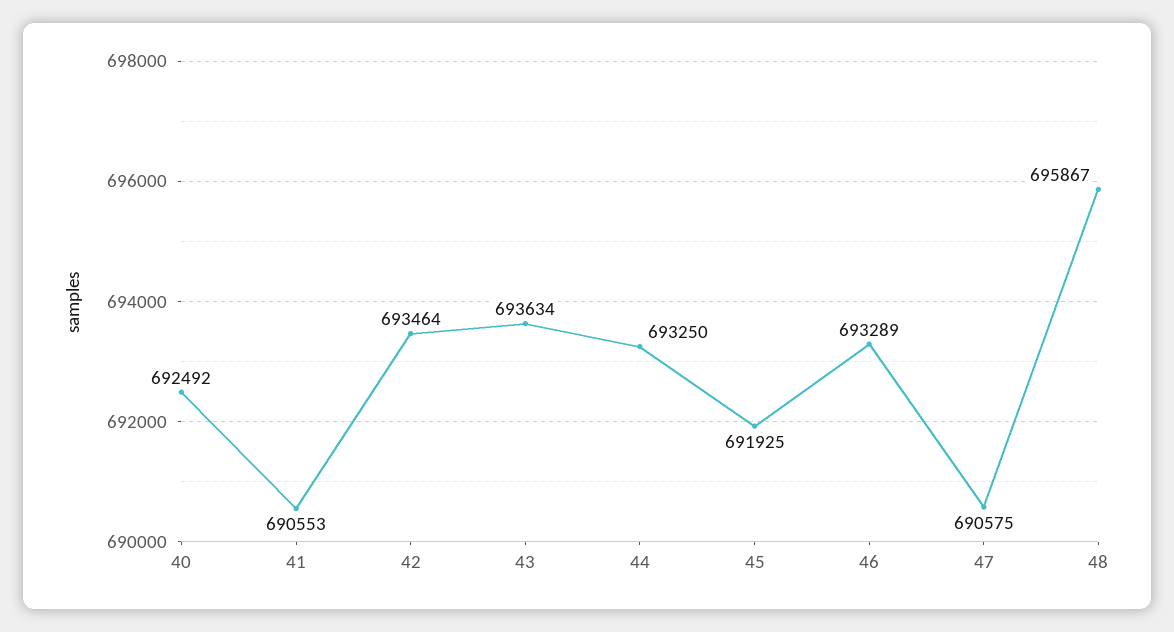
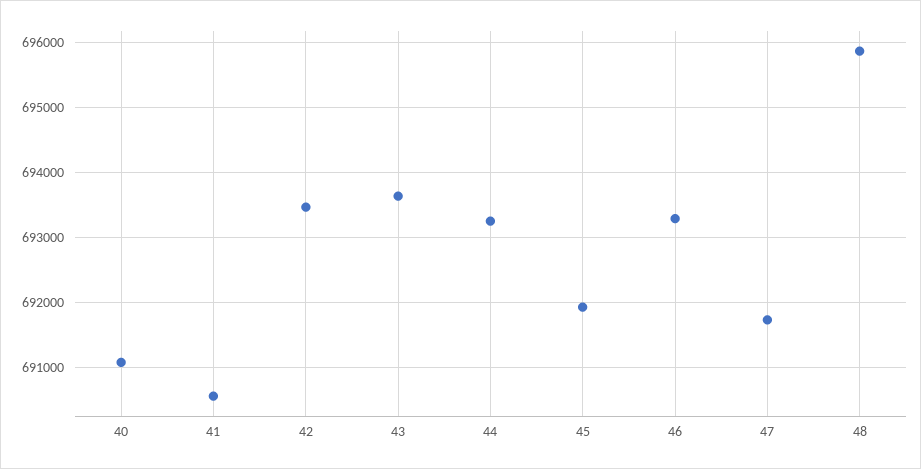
  {
-   "40": 692492,
+   "40": 691100,
    "41": 690553,
    "42": 693464,
    "43": 693634,
    "44": 693250,
    "45": 691925,
    "46": 693289,
-   "47": 690575,
+   "47": 691700,
    "48": 695867
  }

